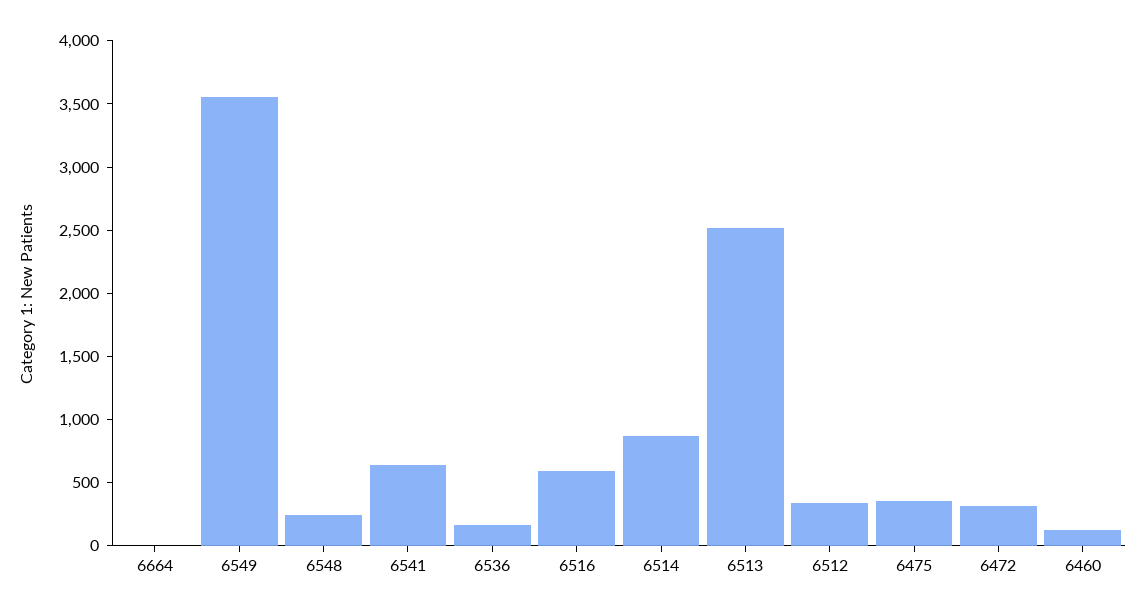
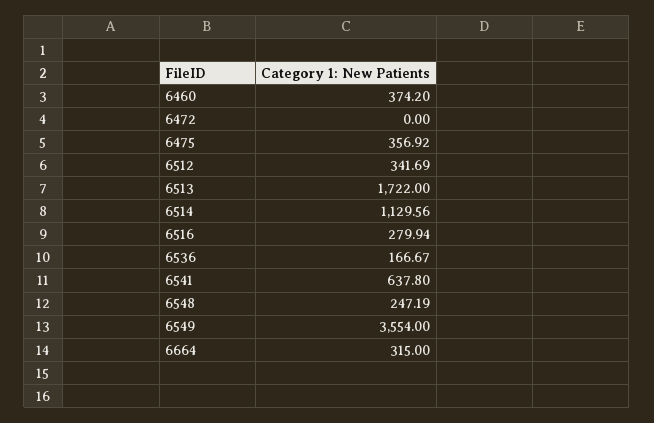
  {
-   "6664": 0,
+   "6664": 315,
    "6549": 3554,
    "6548": 247.19,
    "6541": 637.8,
    "6536": 166.67,
-   "6516": 600,
+   "6516": 279.94,
-   "6514": 900,
+   "6514": 1129.56,
-   "6513": 2500,
+   "6513": 1722,
    "6512": 341.69,
    "6475": 356.92,
-   "6472": 300,
+   "6472": 0,
-   "6460": 100
+   "6460": 374.2
  }

